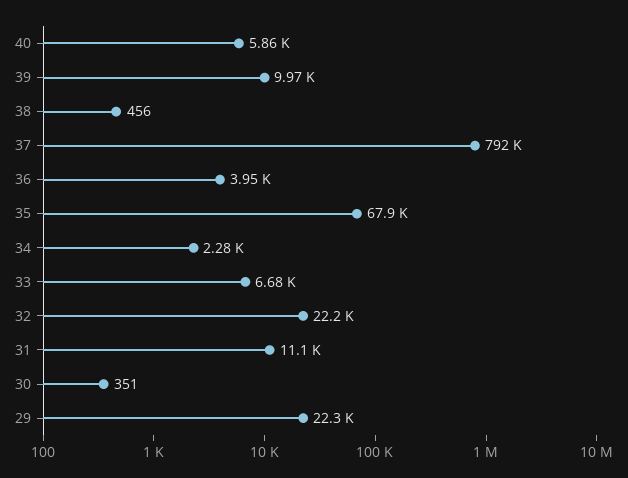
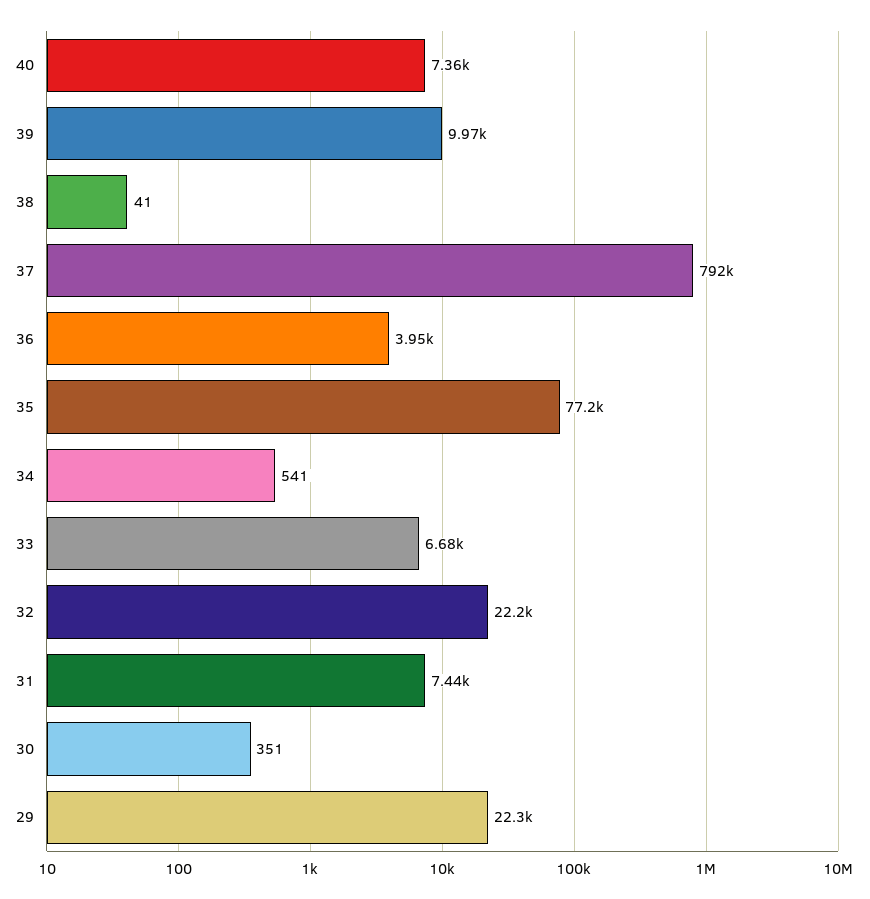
  {
-   "40": 5860,
+   "40": 7360,
    "39": 9970,
-   "38": 456,
+   "38": 41,
    "37": 792000,
    "36": 3950,
-   "35": 67900,
+   "35": 77200,
-   "34": 2280,
+   "34": 541,
    "33": 6680,
    "32": 22200,
-   "31": 11100,
+   "31": 7440,
    "30": 351,
    "29": 22300
  }

